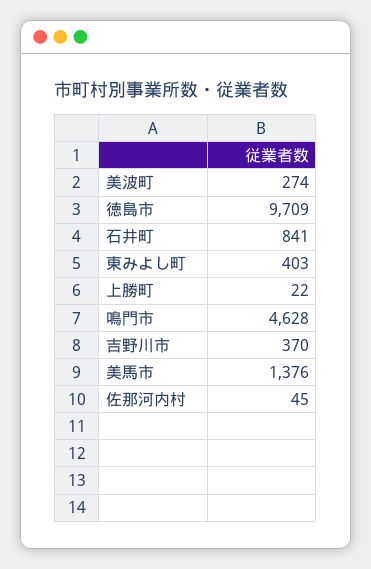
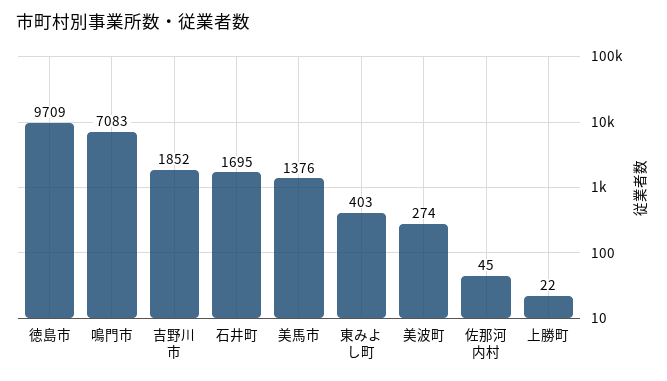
  {
    "美波町": 274,
    "徳島市": 9709,
-   "石井町": 841,
+   "石井町": 1695,
    "東みよし町": 403,
    "上勝町": 22,
-   "鳴門市": 4628,
+   "鳴門市": 7083,
-   "吉野川市": 370,
+   "吉野川市": 1852,
    "美馬市": 1376,
    "佐那河内村": 45
  }

